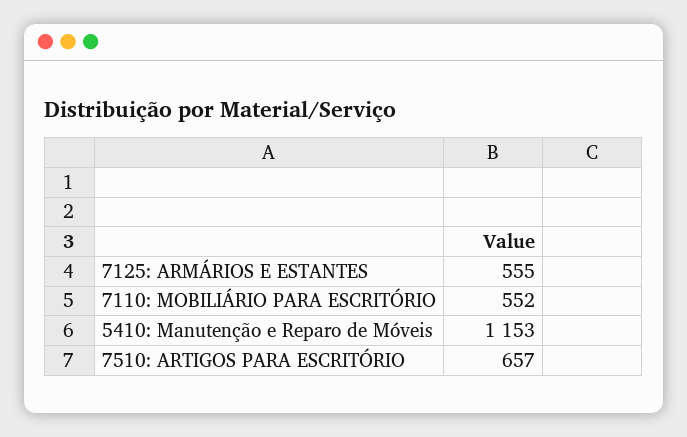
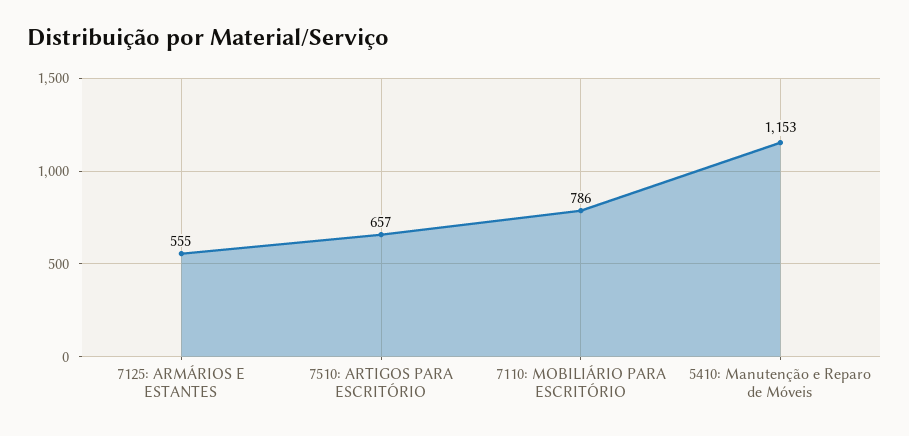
  {
    "7125: ARMÁRIOS E ESTANTES": 555,
-   "7110: MOBILIÁRIO PARA ESCRITÓRIO": 552,
+   "7110: MOBILIÁRIO PARA ESCRITÓRIO": 786,
    "5410: Manutenção e Reparo de Móveis": 1153,
    "7510: ARTIGOS PARA ESCRITÓRIO": 657
  }

